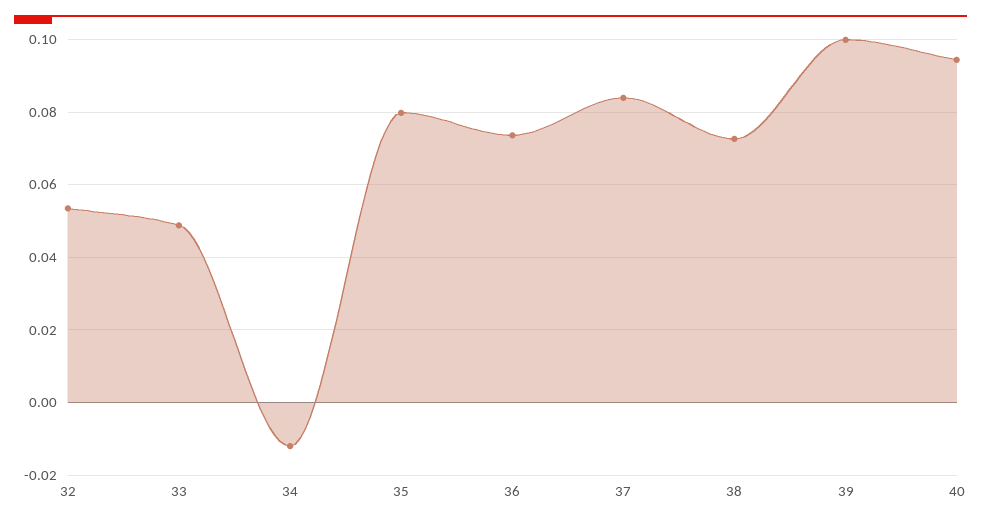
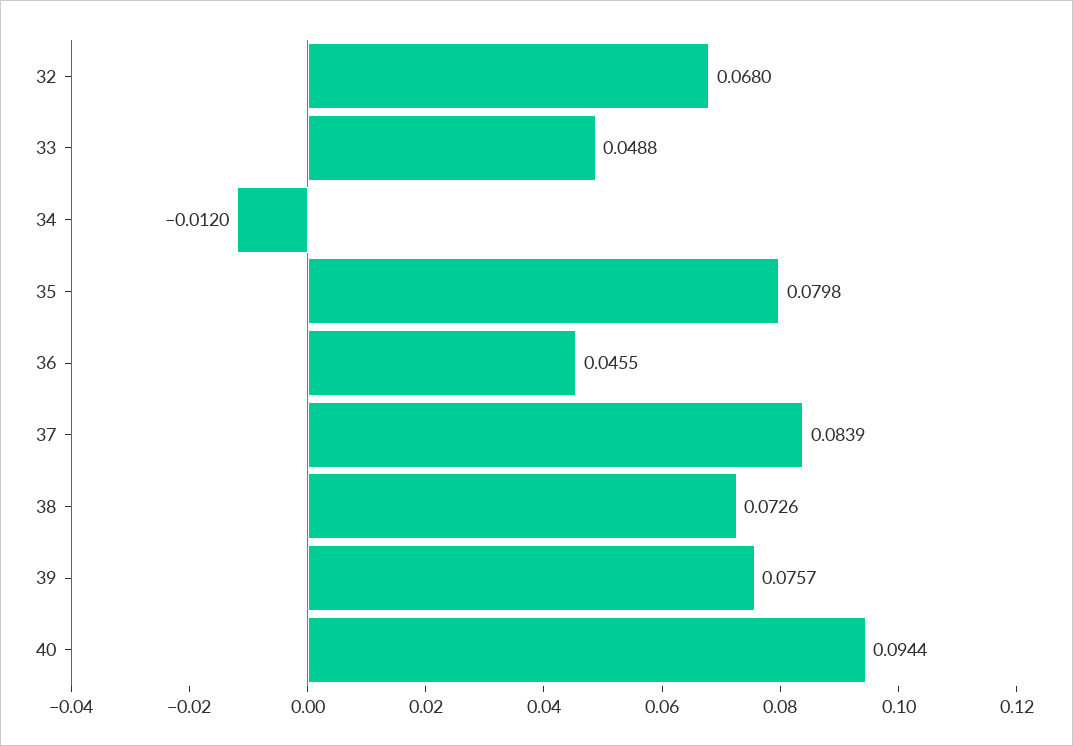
  {
-   "32": 0.054,
+   "32": 0.068,
    "33": 0.0488,
    "34": -0.012,
    "35": 0.0798,
-   "36": 0.074,
+   "36": 0.0455,
    "37": 0.0839,
    "38": 0.0726,
-   "39": 0.1,
+   "39": 0.0757,
    "40": 0.0944
  }

